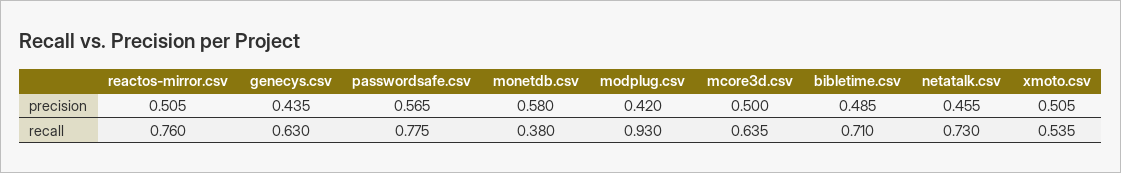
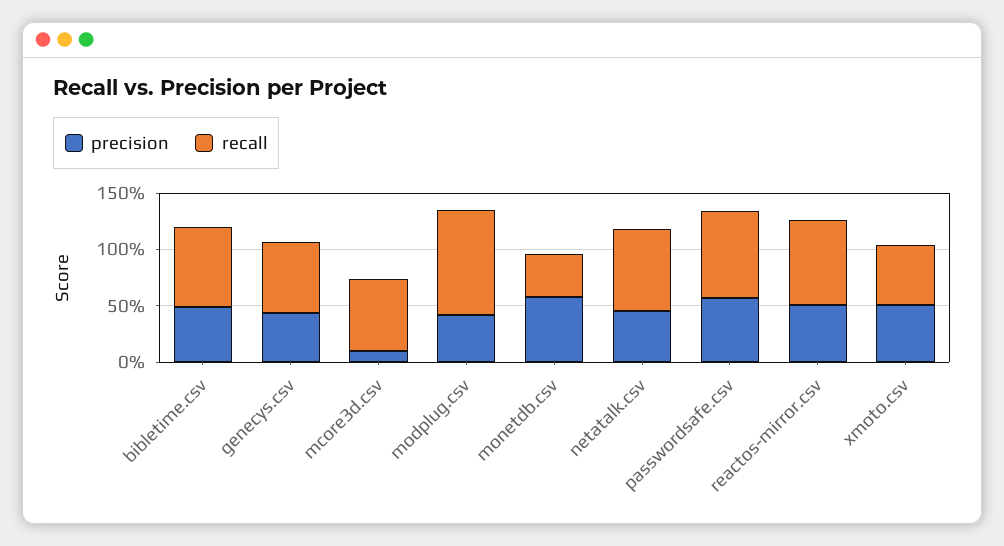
  {
    "precision": {
      "reactos-mirror.csv": 0.505,
      "genecys.csv": 0.435,
      "passwordsafe.csv": 0.565,
      "monetdb.csv": 0.58,
      "modplug.csv": 0.42,
-     "mcore3d.csv": 0.5,
+     "mcore3d.csv": 0.1,
      "bibletime.csv": 0.485,
      "netatalk.csv": 0.455,
      "xmoto.csv": 0.505
    },
    "recall": {
      "reactos-mirror.csv": 0.76,
      "genecys.csv": 0.63,
      "passwordsafe.csv": 0.775,
      "monetdb.csv": 0.38,
      "modplug.csv": 0.93,
      "mcore3d.csv": 0.635,
      "bibletime.csv": 0.71,
      "netatalk.csv": 0.73,
      "xmoto.csv": 0.535
    }
  }

